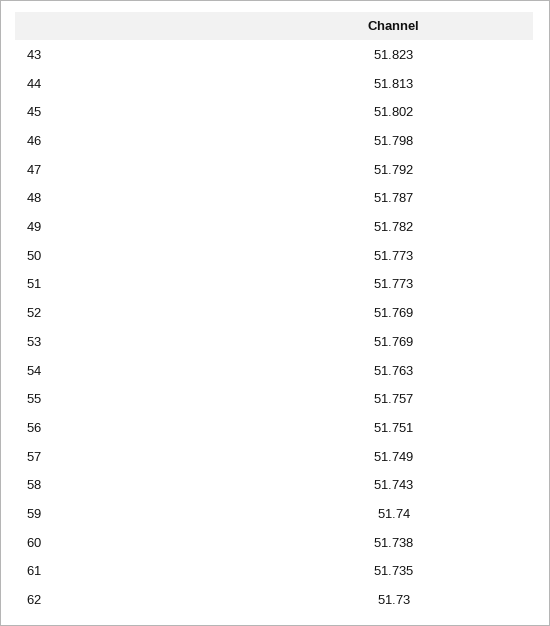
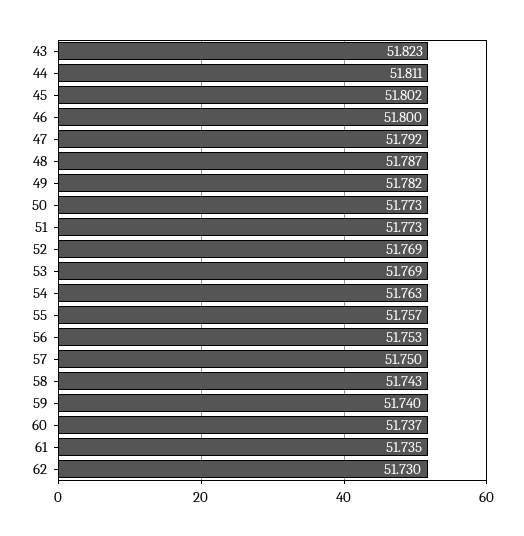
  {
    "43": 51.823,
-   "44": 51.813,
+   "44": 51.811,
    "45": 51.802,
-   "46": 51.798,
+   "46": 51.8,
    "47": 51.792,
    "48": 51.787,
    "49": 51.782,
    "50": 51.773,
    "51": 51.773,
    "52": 51.769,
    "53": 51.769,
    "54": 51.763,
    "55": 51.757,
-   "56": 51.751,
+   "56": 51.753,
-   "57": 51.749,
+   "57": 51.75,
    "58": 51.743,
    "59": 51.74,
-   "60": 51.738,
+   "60": 51.737,
    "61": 51.735,
    "62": 51.73
  }

